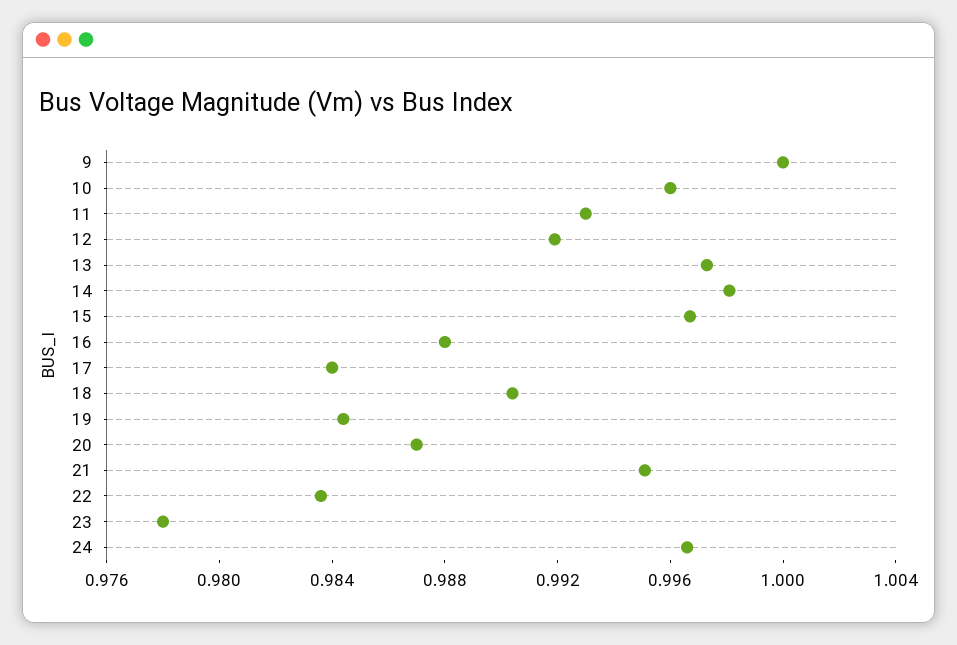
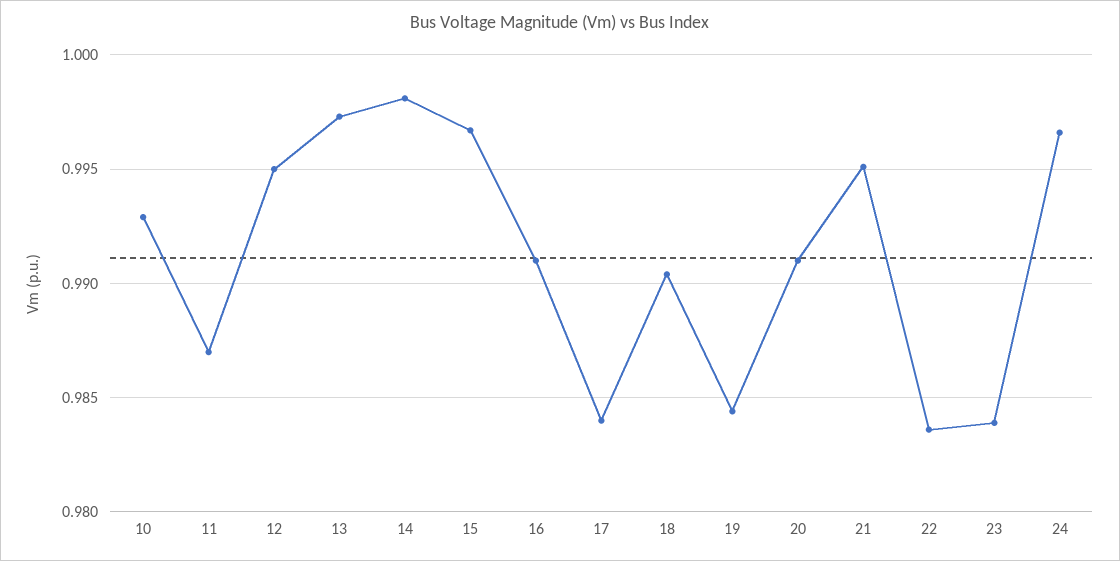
  {
-   "9": 1,
-   "10": 0.996,
+   "10": 0.993,
-   "11": 0.993,
+   "11": 0.987,
-   "12": 0.992,
+   "12": 0.995,
    "13": 0.9975,
    "14": 0.998,
    "15": 0.9965,
-   "16": 0.988,
+   "16": 0.991,
    "17": 0.984,
    "18": 0.9905,
    "19": 0.9845,
-   "20": 0.987,
+   "20": 0.991,
    "21": 0.995,
    "22": 0.9835,
-   "23": 0.978,
+   "23": 0.984,
    "24": 0.9965
  }

